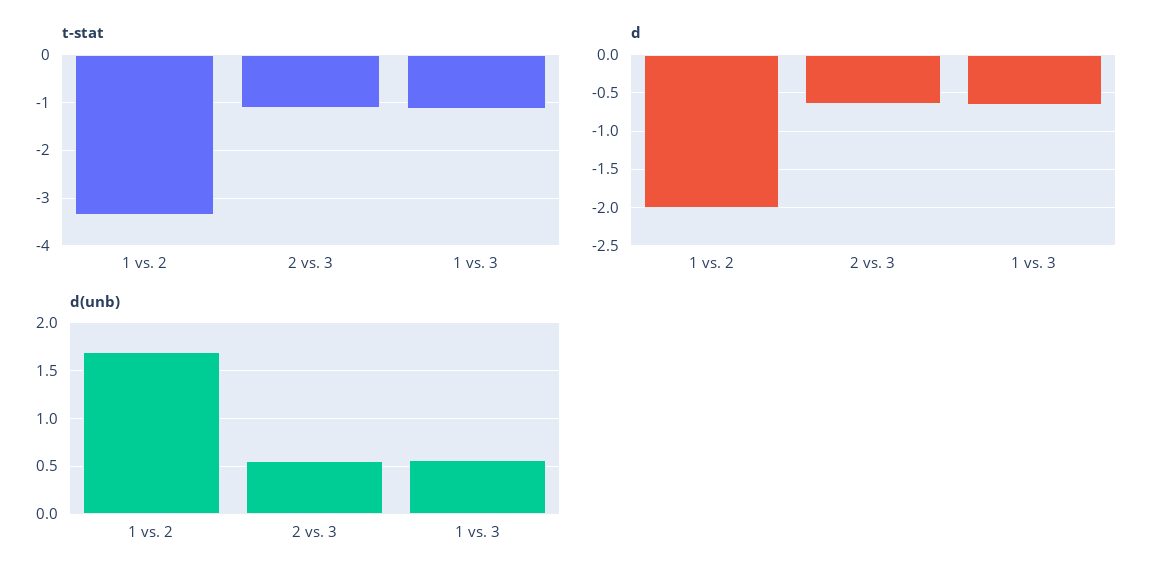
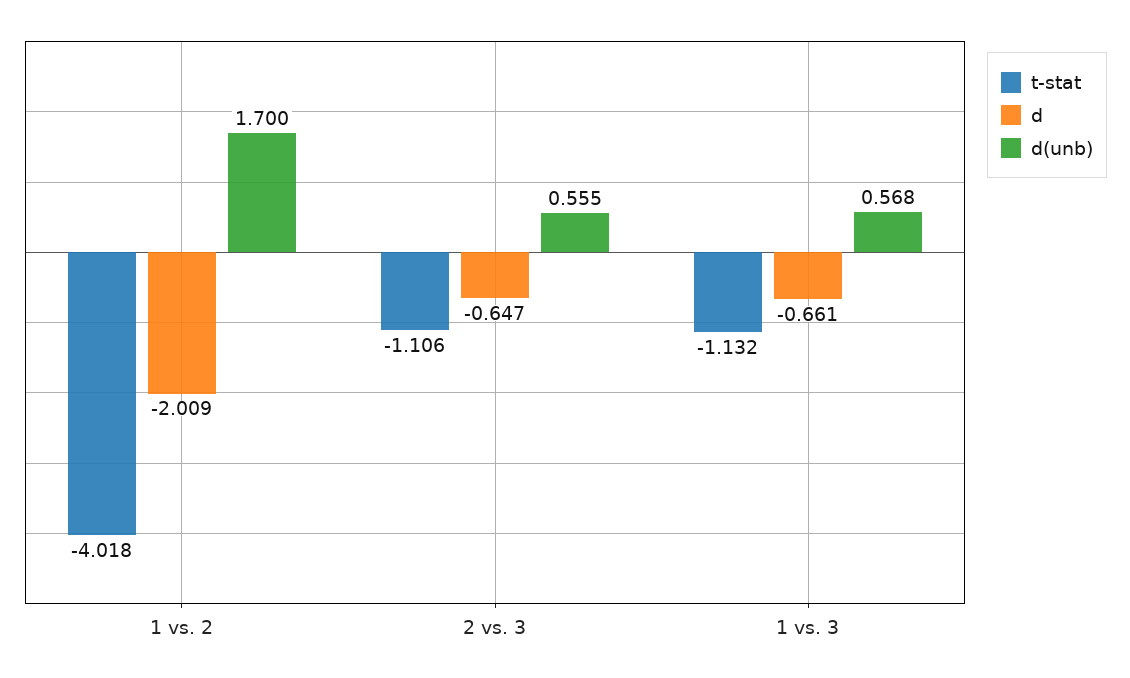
  {
    "t-stat": {
-     "1 vs. 2": -3.4,
+     "1 vs. 2": -4.018,
      "2 vs. 3": -1.106,
      "1 vs. 3": -1.132
    },
    "d": {
      "1 vs. 2": -2.009,
      "2 vs. 3": -0.647,
      "1 vs. 3": -0.661
    },
    "d(unb)": {
      "1 vs. 2": 1.7,
      "2 vs. 3": 0.555,
      "1 vs. 3": 0.568
    }
  }

